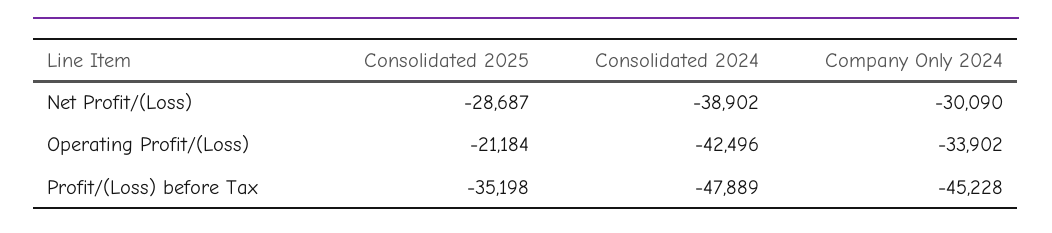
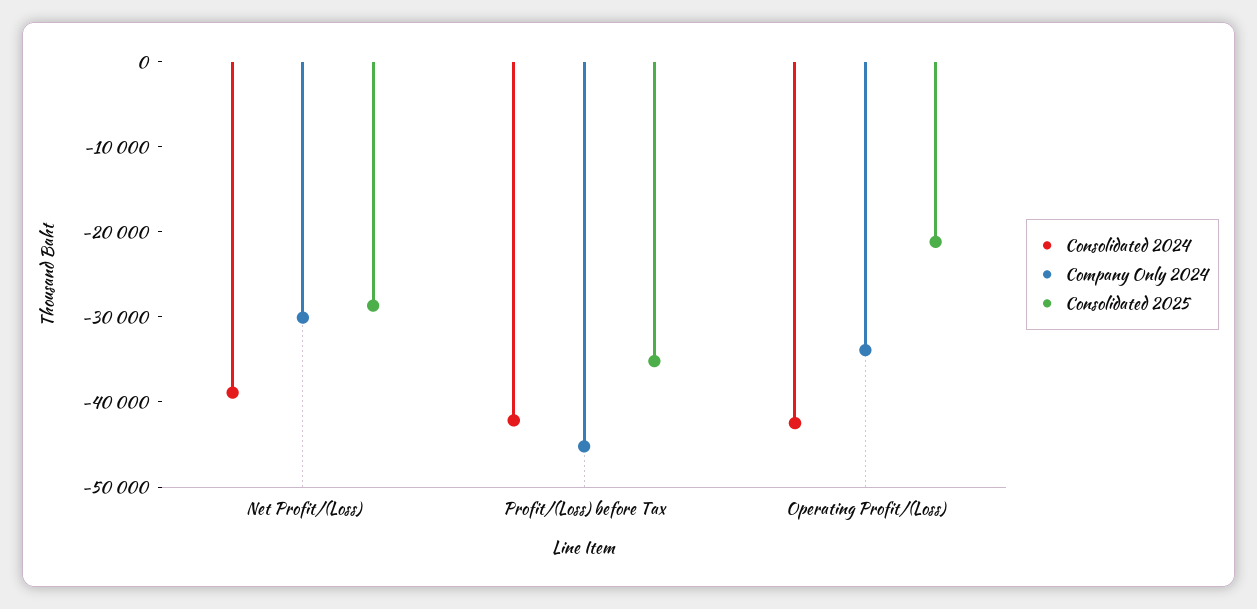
  {
    "Consolidated 2025": {
      "Net Profit/(Loss)": -28687,
      "Operating Profit/(Loss)": -21184,
      "Profit/(Loss) before Tax": -35198
    },
    "Consolidated 2024": {
      "Net Profit/(Loss)": -38902,
      "Operating Profit/(Loss)": -42496,
-     "Profit/(Loss) before Tax": -47889
+     "Profit/(Loss) before Tax": -42000
    },
    "Company Only 2024": {
      "Net Profit/(Loss)": -30090,
      "Operating Profit/(Loss)": -33902,
      "Profit/(Loss) before Tax": -45228
    }
  }

